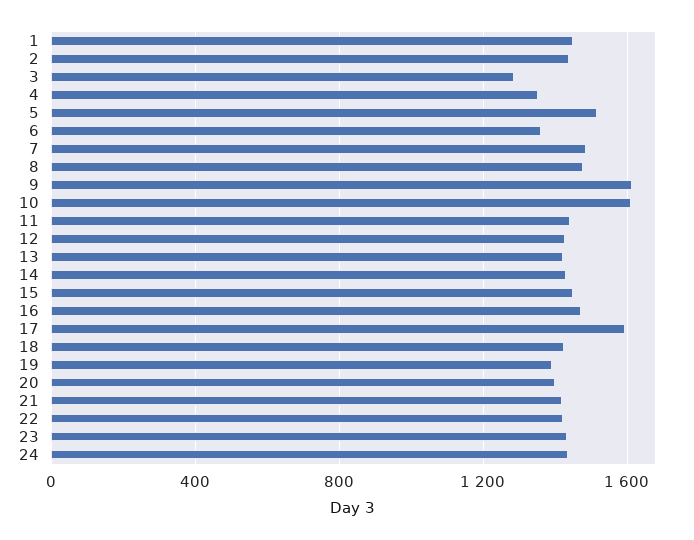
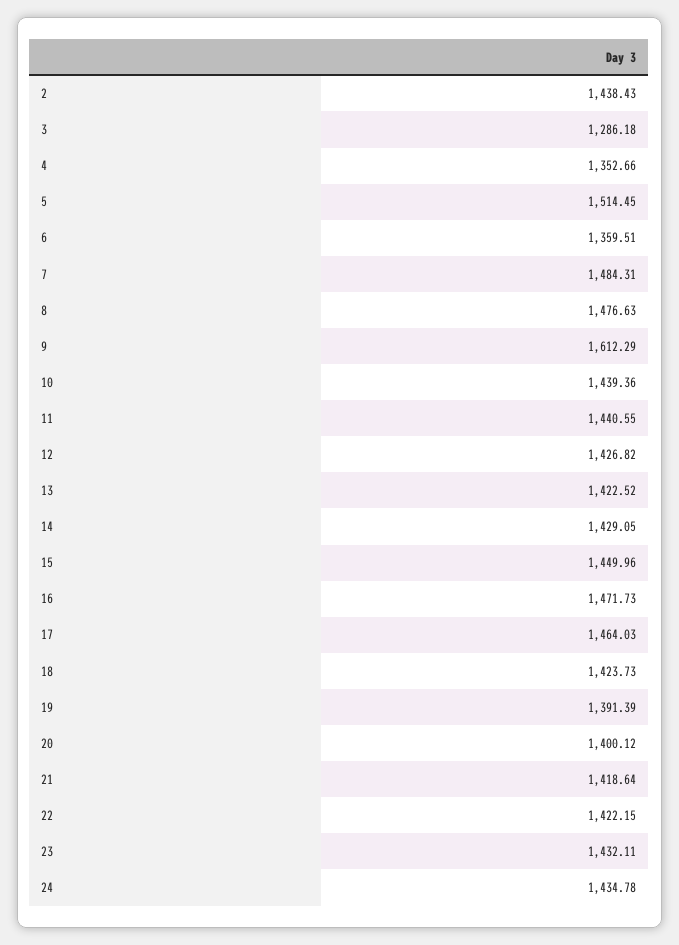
  {
-   "1": 1450,
    "2": 1438.43,
    "3": 1286.18,
    "4": 1352.66,
    "5": 1514.45,
    "6": 1359.51,
    "7": 1484.31,
    "8": 1476.63,
    "9": 1612.29,
-   "10": 1600,
+   "10": 1439.36,
    "11": 1440.55,
    "12": 1426.82,
    "13": 1422.52,
    "14": 1429.05,
    "15": 1449.96,
    "16": 1471.73,
-   "17": 1600,
+   "17": 1464.03,
    "18": 1423.73,
    "19": 1391.39,
    "20": 1400.12,
    "21": 1418.64,
    "22": 1422.15,
    "23": 1432.11,
    "24": 1434.78
  }

